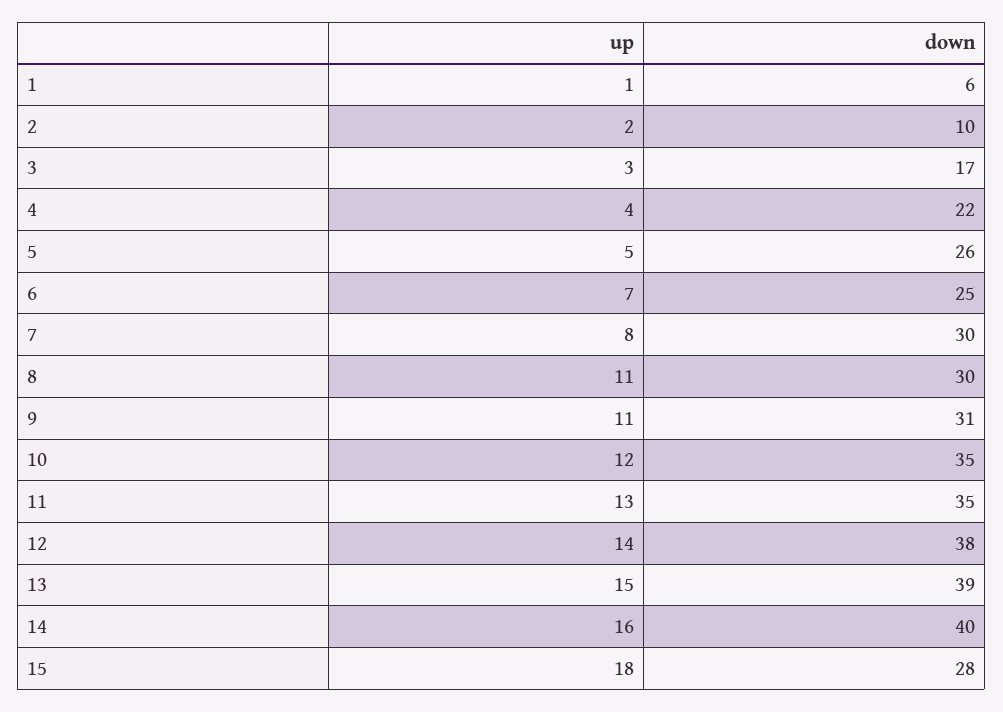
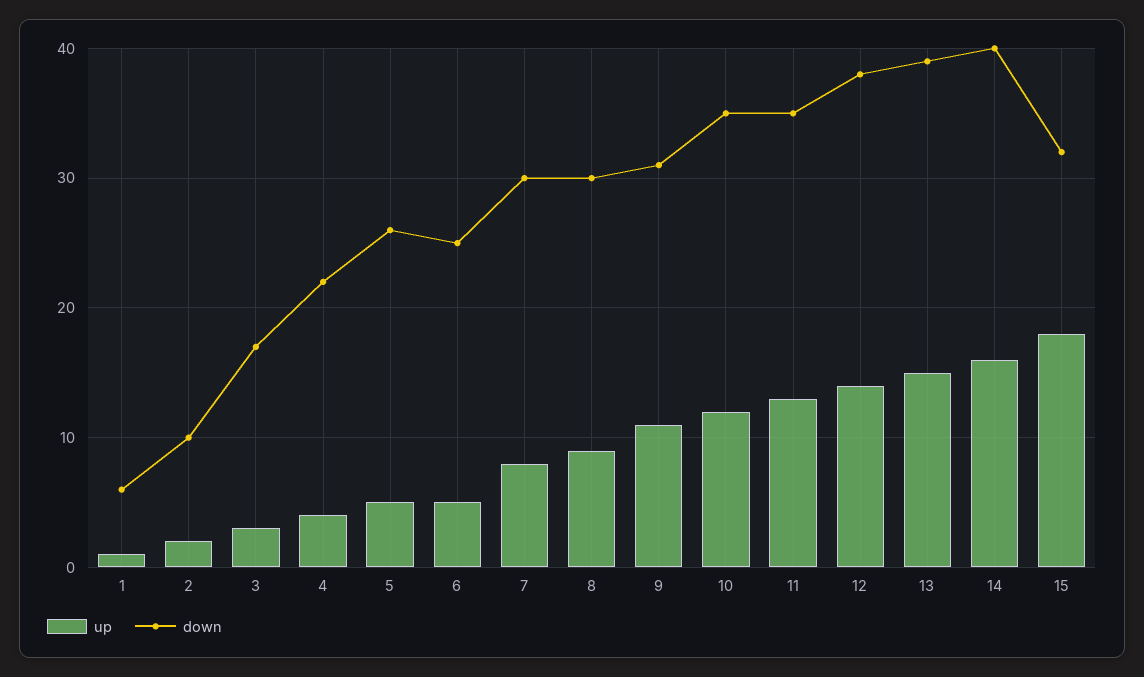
  {
    "up": {
      "1": 1,
      "2": 2,
      "3": 3,
      "4": 4,
      "5": 5,
-     "6": 7,
+     "6": 5,
      "7": 8,
-     "8": 11,
+     "8": 9,
      "9": 11,
      "10": 12,
      "11": 13,
      "12": 14,
      "13": 15,
      "14": 16,
      "15": 18
    },
    "down": {
      "1": 6,
      "2": 10,
      "3": 17,
      "4": 22,
      "5": 26,
      "6": 25,
      "7": 30,
      "8": 30,
      "9": 31,
      "10": 35,
      "11": 35,
      "12": 38,
      "13": 39,
      "14": 40,
-     "15": 28
+     "15": 32
    }
  }

